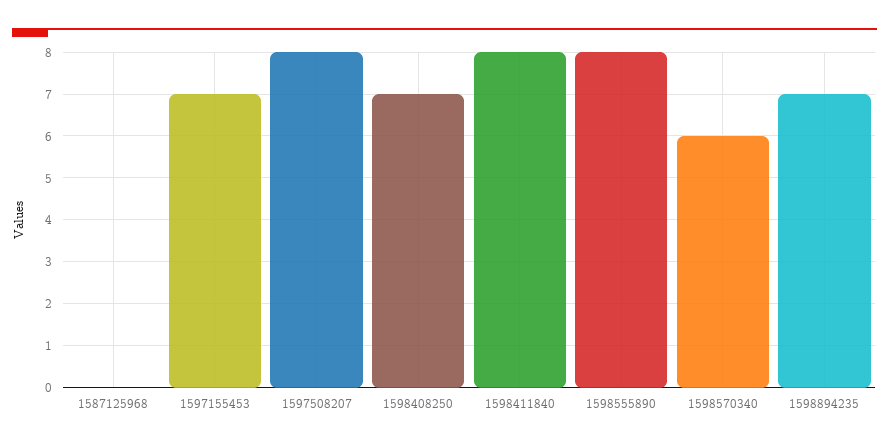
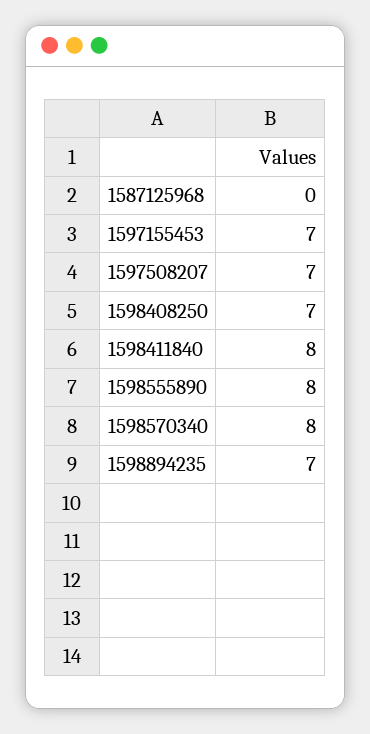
  {
    "1587125968": 0,
    "1597155453": 7,
-   "1597508207": 8,
+   "1597508207": 7,
    "1598408250": 7,
    "1598411840": 8,
    "1598555890": 8,
-   "1598570340": 6,
+   "1598570340": 8,
    "1598894235": 7
  }

